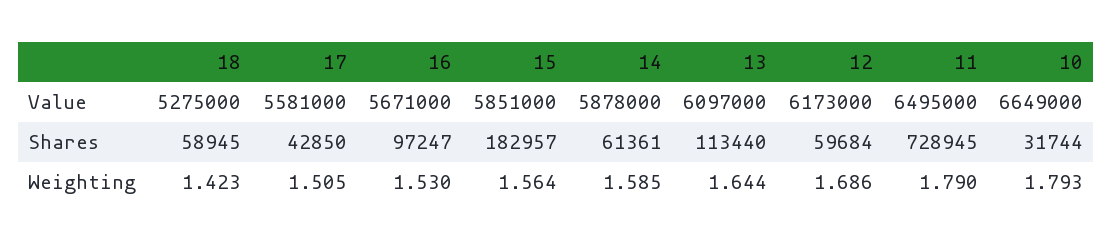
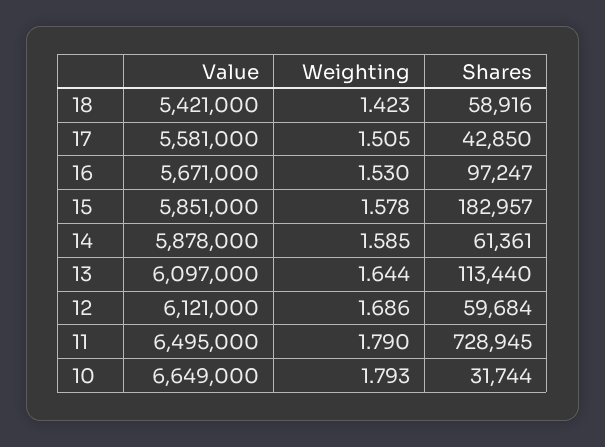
  {
    "18": {
-     "Value": 5275000,
+     "Value": 5421000,
-     "Shares": 58945,
+     "Shares": 58916,
      "Weighting": 1.423
    },
    "17": {
      "Value": 5581000,
      "Shares": 42850,
      "Weighting": 1.505
    },
    "16": {
      "Value": 5671000,
      "Shares": 97247,
      "Weighting": 1.53
    },
    "15": {
      "Value": 5851000,
      "Shares": 182957,
-     "Weighting": 1.564
+     "Weighting": 1.578
    },
    "14": {
      "Value": 5878000,
      "Shares": 61361,
      "Weighting": 1.585
    },
    "13": {
      "Value": 6097000,
      "Shares": 113440,
      "Weighting": 1.644
    },
    "12": {
-     "Value": 6173000,
+     "Value": 6121000,
      "Shares": 59684,
      "Weighting": 1.686
    },
    "11": {
      "Value": 6495000,
      "Shares": 728945,
      "Weighting": 1.79
    },
    "10": {
      "Value": 6649000,
      "Shares": 31744,
      "Weighting": 1.793
    }
  }

